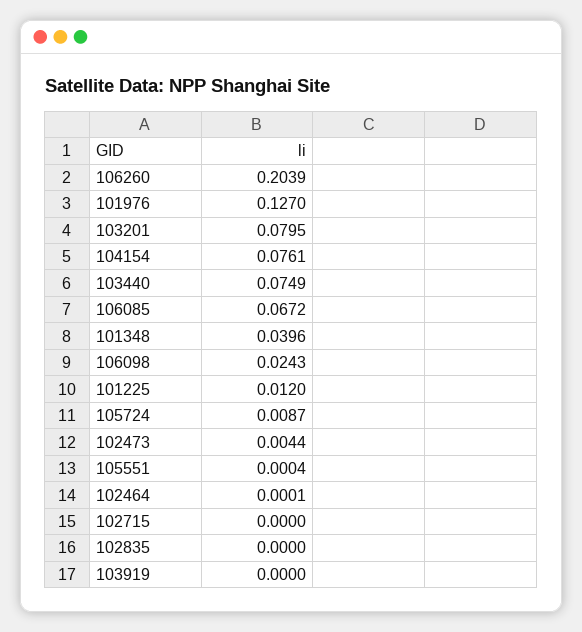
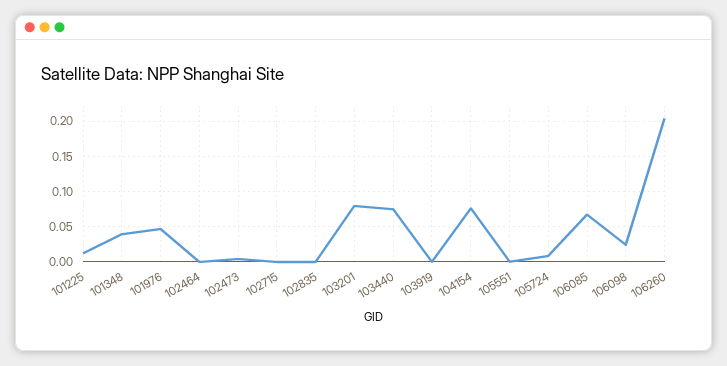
  {
    "106260": 0.2039,
-   "101976": 0.127,
+   "101976": 0.05,
    "103201": 0.0795,
    "104154": 0.0761,
    "103440": 0.0749,
    "106085": 0.0672,
    "101348": 0.0396,
    "106098": 0.0243,
    "101225": 0.012,
    "105724": 0.0087,
    "102473": 0.0044,
    "105551": 0.0004,
    "102464": 0.0001,
    "102715": 0,
    "102835": 0,
    "103919": 0
  }

